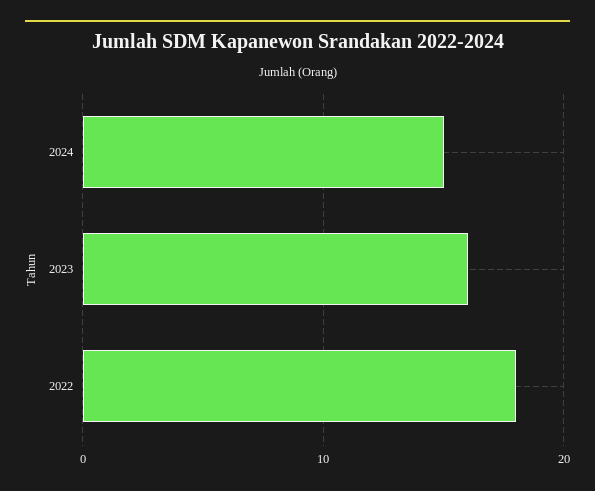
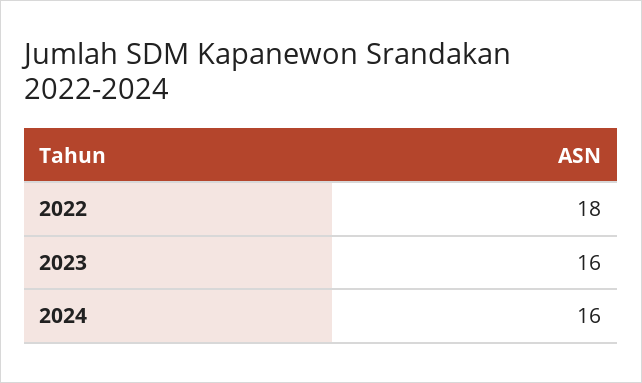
  {
-   "2024": 15,
+   "2024": 16,
    "2023": 16,
    "2022": 18
  }

